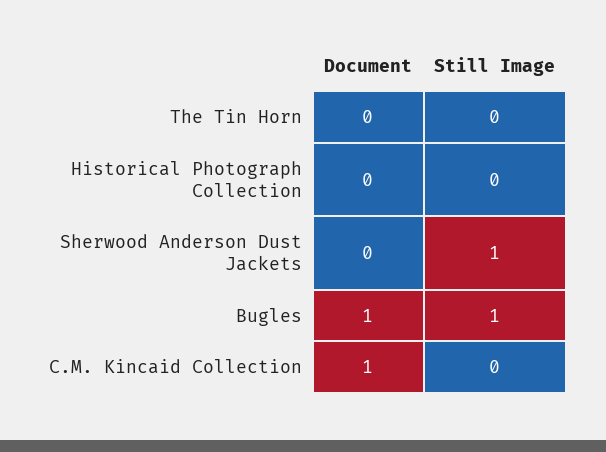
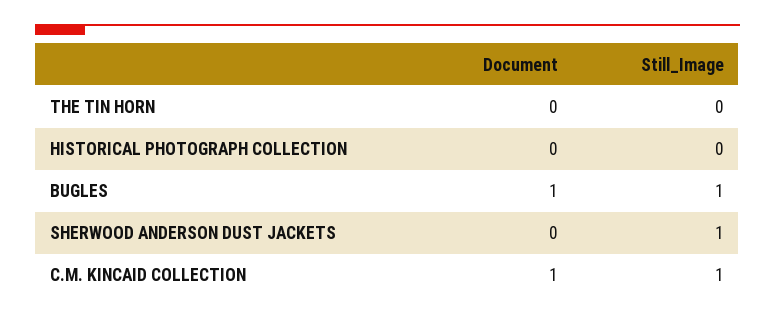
  {
    "Document": {
      "The Tin Horn": 0,
      "Historical Photograph Collection": 0,
      "Sherwood Anderson Dust Jackets": 0,
      "Bugles": 1,
      "C.M. Kincaid Collection": 1
    },
    "Still Image": {
      "The Tin Horn": 0,
      "Historical Photograph Collection": 0,
      "Sherwood Anderson Dust Jackets": 1,
      "Bugles": 1,
-     "C.M. Kincaid Collection": 0
+     "C.M. Kincaid Collection": 1
    }
  }

